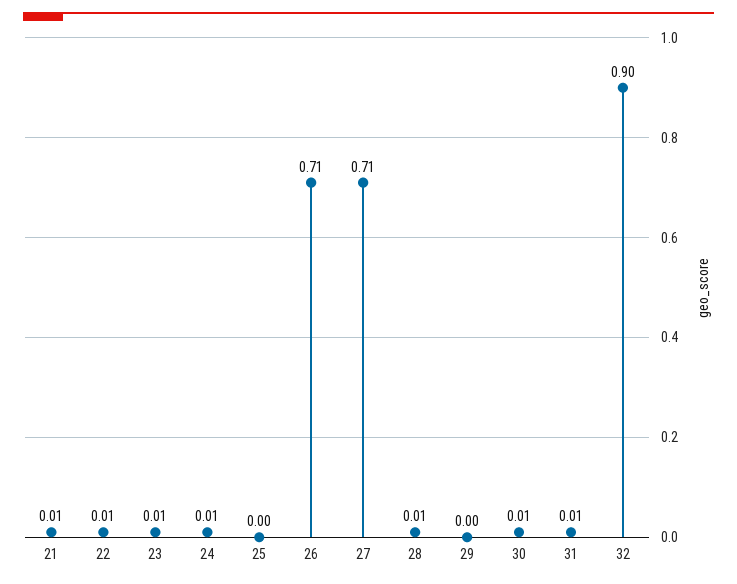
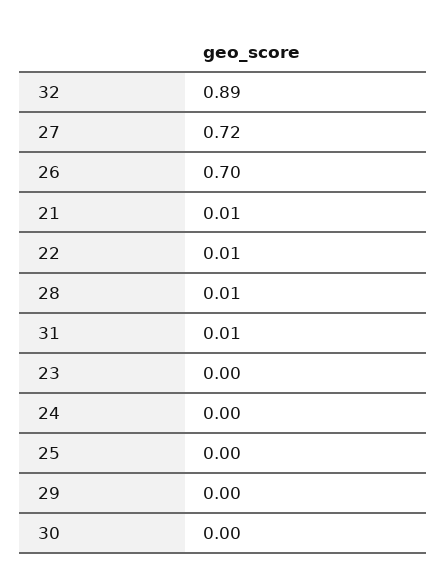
  {
    "21": 0.01,
    "22": 0.01,
-   "23": 0.01,
+   "23": 0,
-   "24": 0.01,
+   "24": 0,
    "25": 0,
-   "26": 0.71,
+   "26": 0.7,
-   "27": 0.71,
+   "27": 0.72,
    "28": 0.01,
    "29": 0,
-   "30": 0.01,
+   "30": 0,
    "31": 0.01,
-   "32": 0.9
+   "32": 0.89
  }

